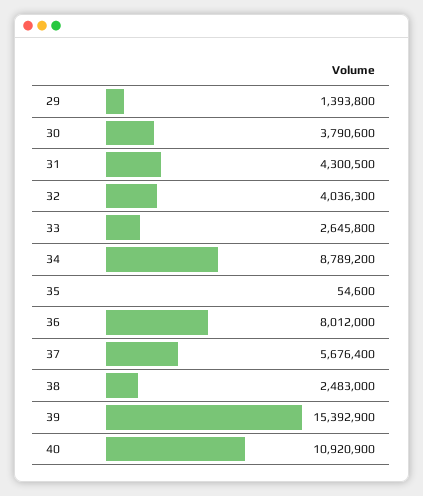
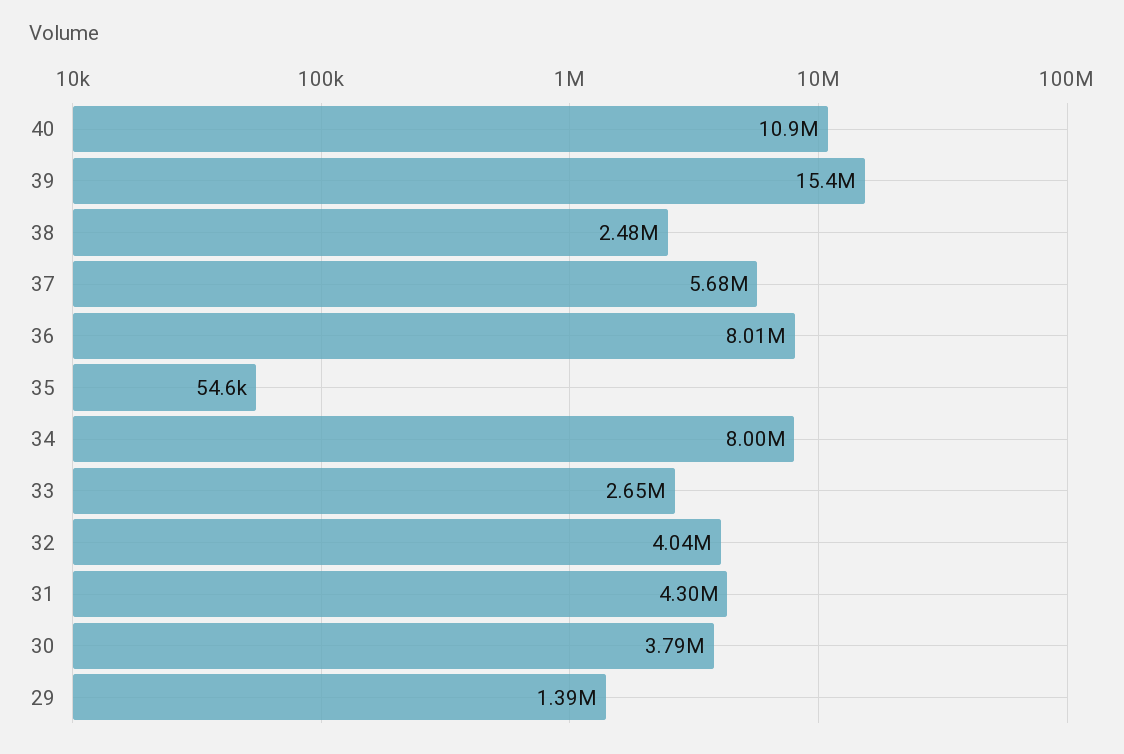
  {
    "29": 1393800,
    "30": 3790600,
    "31": 4300500,
    "32": 4036300,
    "33": 2645800,
-   "34": 8789200,
+   "34": 8000000,
    "35": 54600,
    "36": 8012000,
    "37": 5676400,
    "38": 2483000,
    "39": 15392900,
    "40": 10920900
  }

